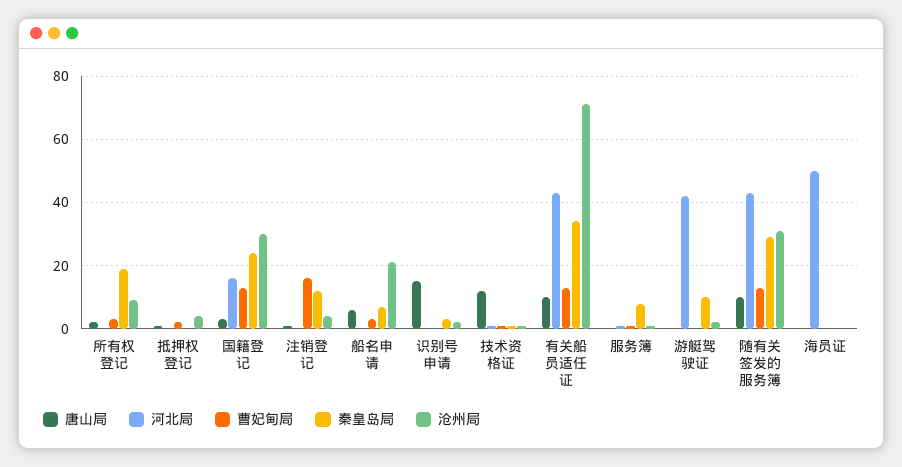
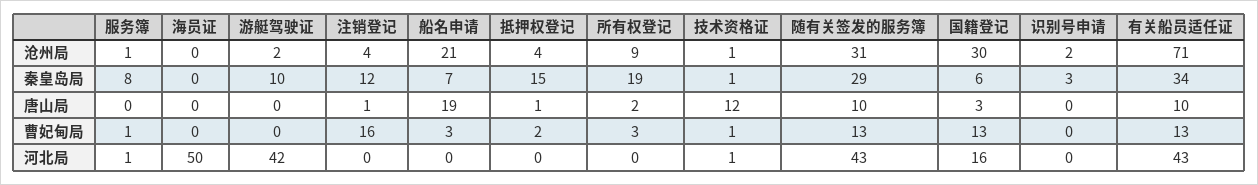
  {
    "唐山局": {
      "所有权登记": 2,
      "抵押权登记": 1,
      "国籍登记": 3,
      "注销登记": 1,
-     "船名申请": 5,
+     "船名申请": 19,
-     "识别号申请": 15,
+     "识别号申请": 0,
      "技术资格证": 12,
      "有关船员适任证": 10,
      "服务簿": 0,
      "游艇驾驶证": 0,
      "随有关签发的服务簿": 10,
      "海员证": 0
    },
    "河北局": {
      "所有权登记": 0,
      "抵押权登记": 0,
      "国籍登记": 16,
      "注销登记": 0,
      "船名申请": 0,
      "识别号申请": 0,
      "技术资格证": 1,
      "有关船员适任证": 43,
      "服务簿": 1,
      "游艇驾驶证": 42,
      "随有关签发的服务簿": 43,
      "海员证": 50
    },
    "曹妃甸局": {
      "所有权登记": 3,
      "抵押权登记": 2,
      "国籍登记": 13,
      "注销登记": 16,
      "船名申请": 3,
      "识别号申请": 0,
      "技术资格证": 1,
      "有关船员适任证": 13,
      "服务簿": 1,
      "游艇驾驶证": 0,
      "随有关签发的服务簿": 13,
      "海员证": 0
    },
    "秦皇岛局": {
      "所有权登记": 19,
-     "抵押权登记": 0,
+     "抵押权登记": 15,
-     "国籍登记": 25,
+     "国籍登记": 6,
      "注销登记": 12,
      "船名申请": 7,
      "识别号申请": 3,
      "技术资格证": 1,
      "有关船员适任证": 34,
      "服务簿": 8,
      "游艇驾驶证": 10,
      "随有关签发的服务簿": 29,
      "海员证": 0
    },
    "沧州局": {
      "所有权登记": 9,
      "抵押权登记": 4,
      "国籍登记": 30,
      "注销登记": 4,
      "船名申请": 21,
      "识别号申请": 2,
      "技术资格证": 1,
      "有关船员适任证": 71,
      "服务簿": 1,
      "游艇驾驶证": 2,
      "随有关签发的服务簿": 31,
      "海员证": 0
    }
  }

